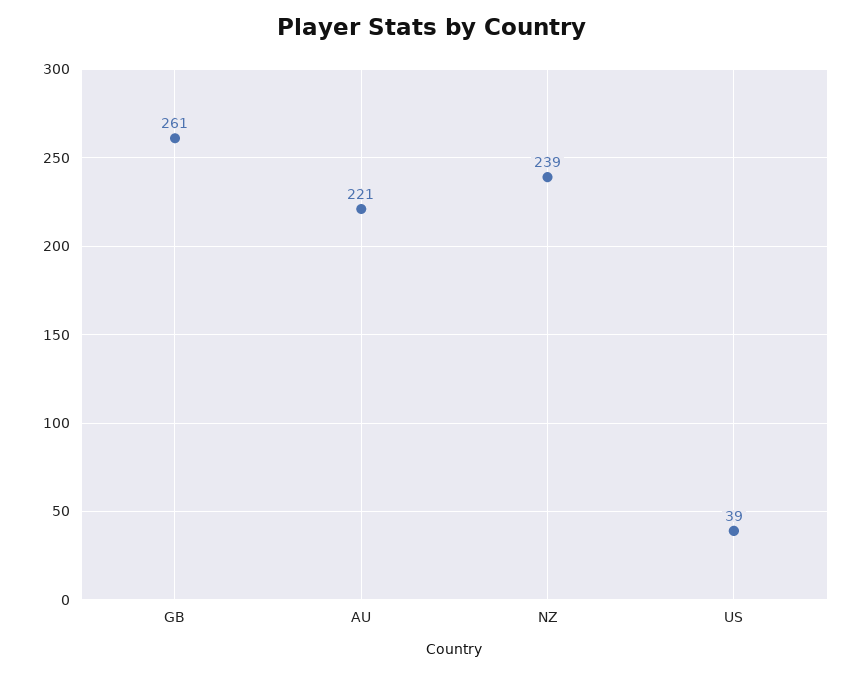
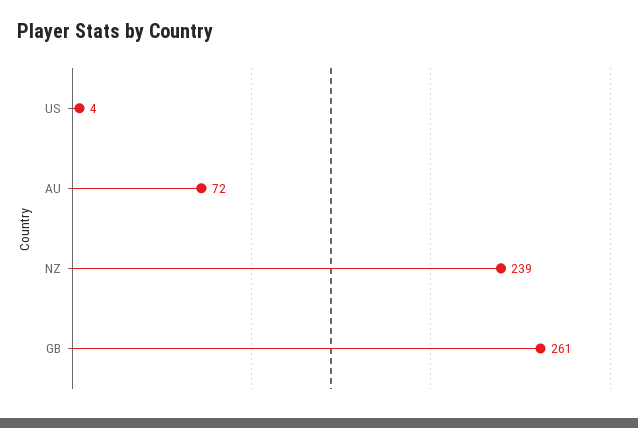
  {
    "GB": 261,
-   "AU": 221,
+   "AU": 72,
    "NZ": 239,
-   "US": 39
+   "US": 4
  }

